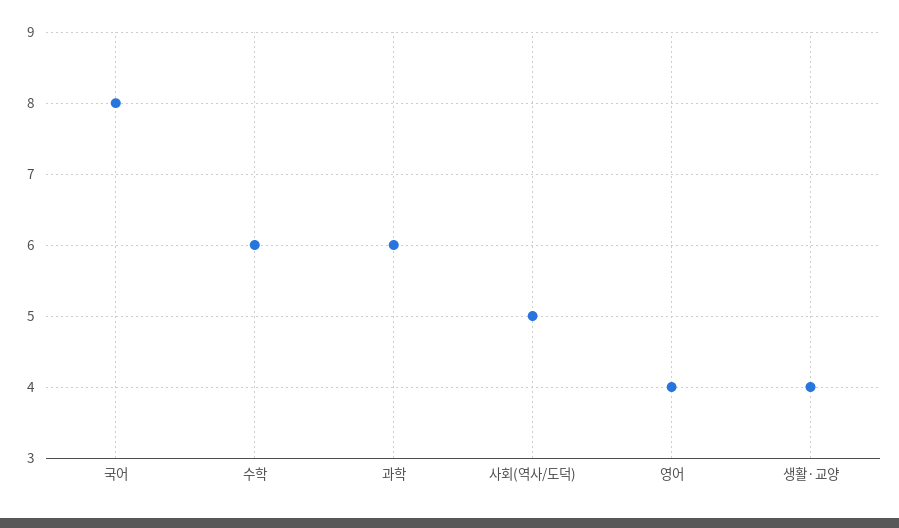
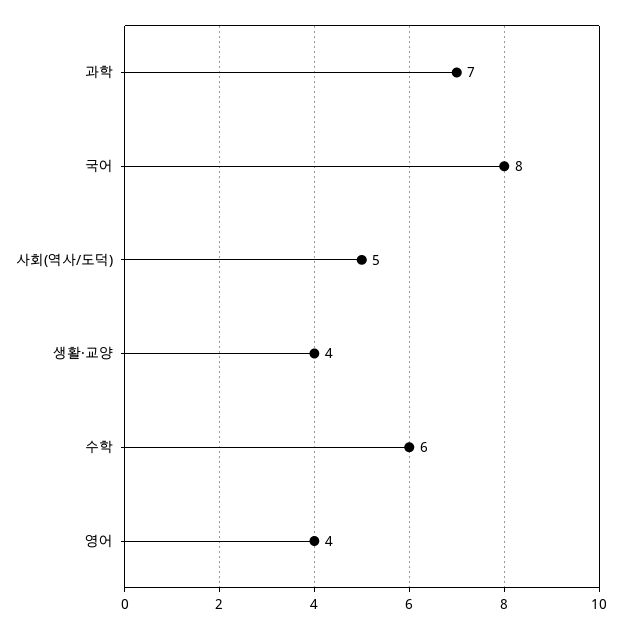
  {
    "국어": 8,
    "수학": 6,
-   "과학": 6,
+   "과학": 7,
    "사회(역사/도덕)": 5,
    "영어": 4,
    "생활·교양": 4
  }

